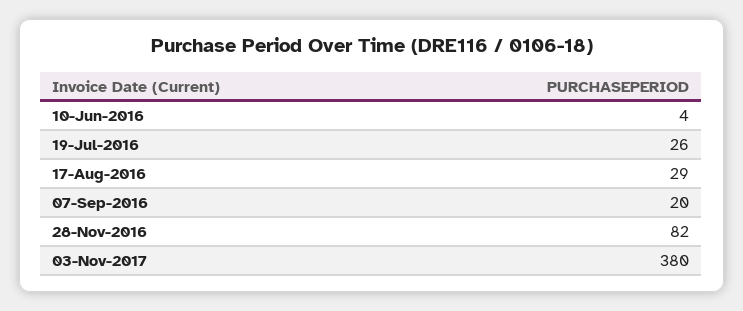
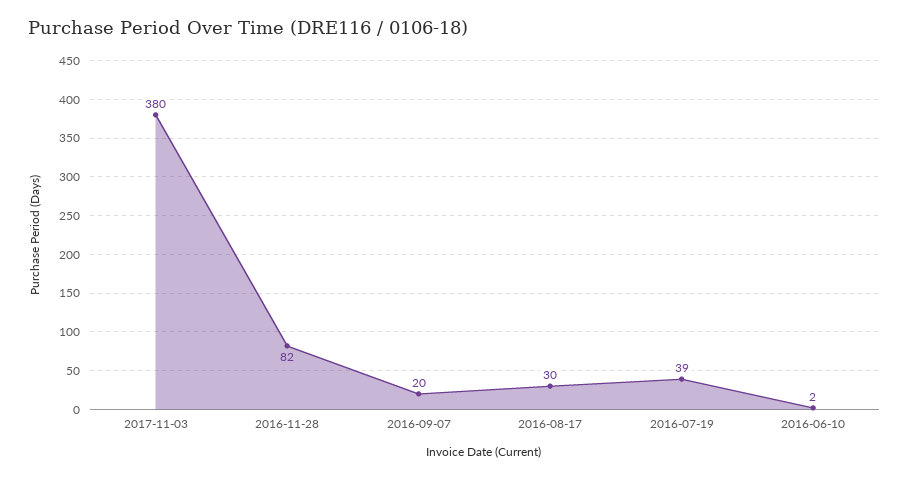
  {
-   "10-Jun-2016": 4,
+   "10-Jun-2016": 2,
-   "19-Jul-2016": 26,
+   "19-Jul-2016": 39,
-   "17-Aug-2016": 29,
+   "17-Aug-2016": 30,
    "07-Sep-2016": 20,
    "28-Nov-2016": 82,
    "03-Nov-2017": 380
  }

